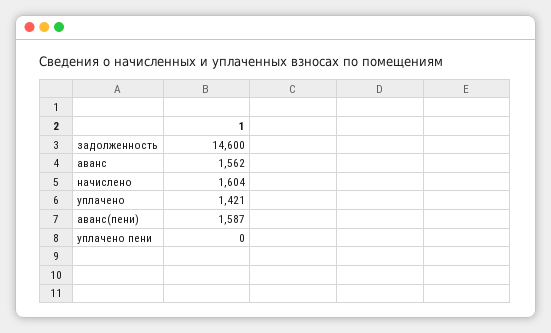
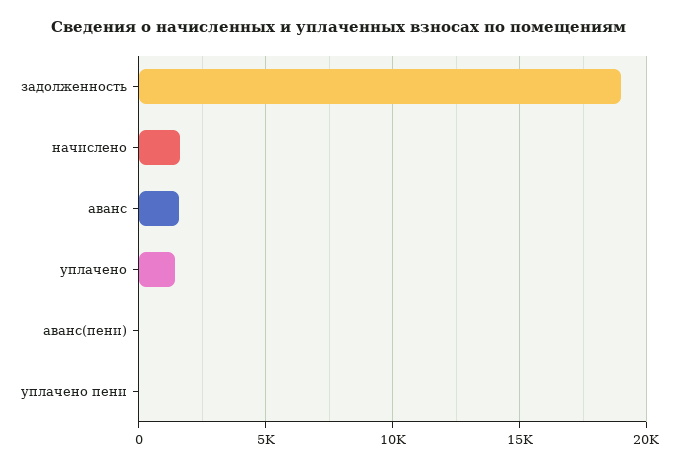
  {
-   "задолженность": 14600,
+   "задолженность": 19000,
    "аванс": 1562,
    "начислено": 1604,
    "уплачено": 1421,
-   "аванс(пени)": 1587,
+   "аванс(пени)": 0,
    "уплачено пени": 0
  }

